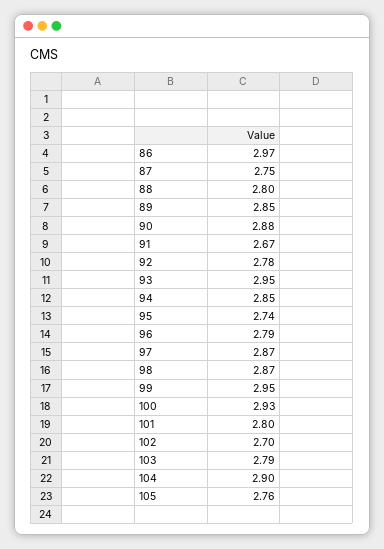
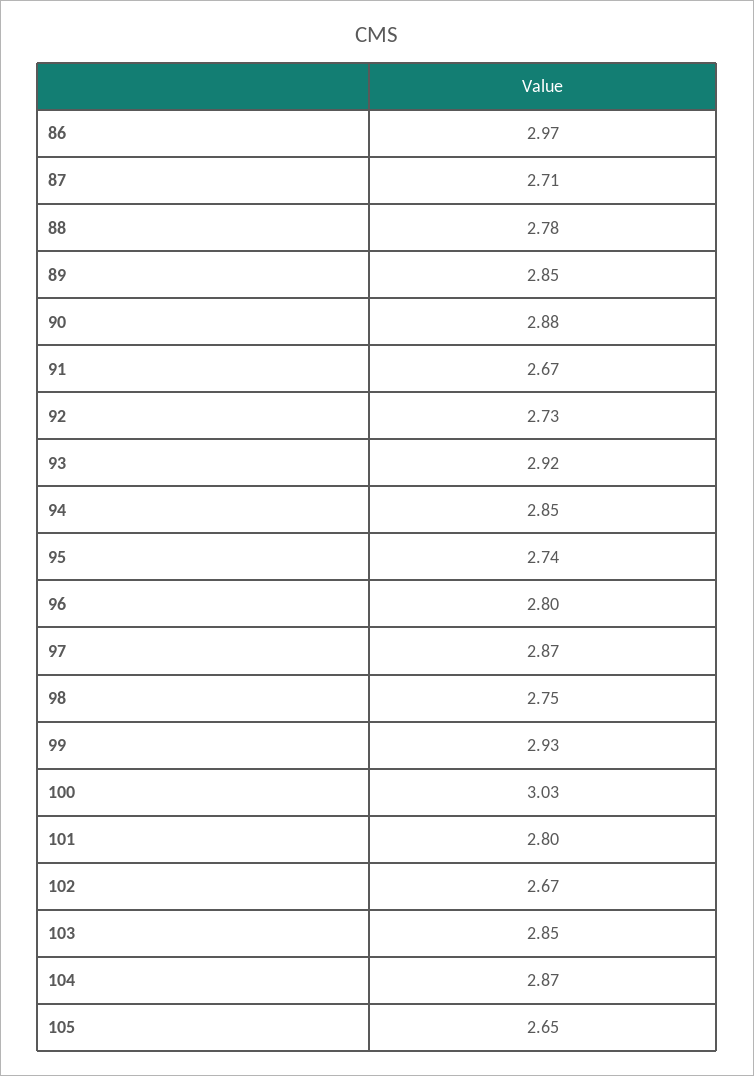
  {
    "86": 2.97,
-   "87": 2.75,
+   "87": 2.71,
-   "88": 2.8,
+   "88": 2.78,
    "89": 2.85,
    "90": 2.88,
    "91": 2.67,
-   "92": 2.78,
+   "92": 2.73,
-   "93": 2.95,
+   "93": 2.92,
    "94": 2.85,
    "95": 2.74,
-   "96": 2.79,
+   "96": 2.8,
    "97": 2.87,
-   "98": 2.87,
+   "98": 2.75,
-   "99": 2.95,
+   "99": 2.93,
-   "100": 2.93,
+   "100": 3.03,
    "101": 2.8,
-   "102": 2.7,
+   "102": 2.67,
-   "103": 2.79,
+   "103": 2.85,
-   "104": 2.9,
+   "104": 2.87,
-   "105": 2.76
+   "105": 2.65
  }

